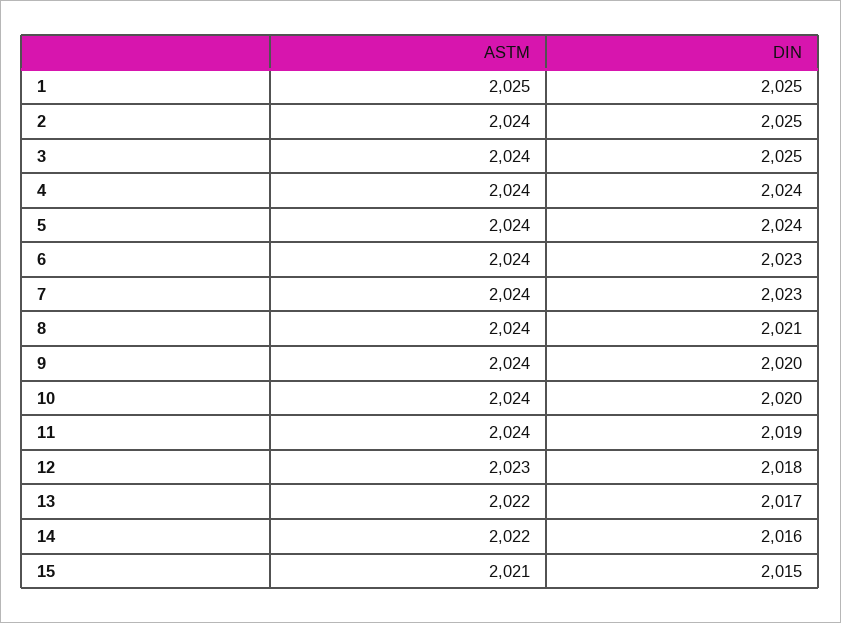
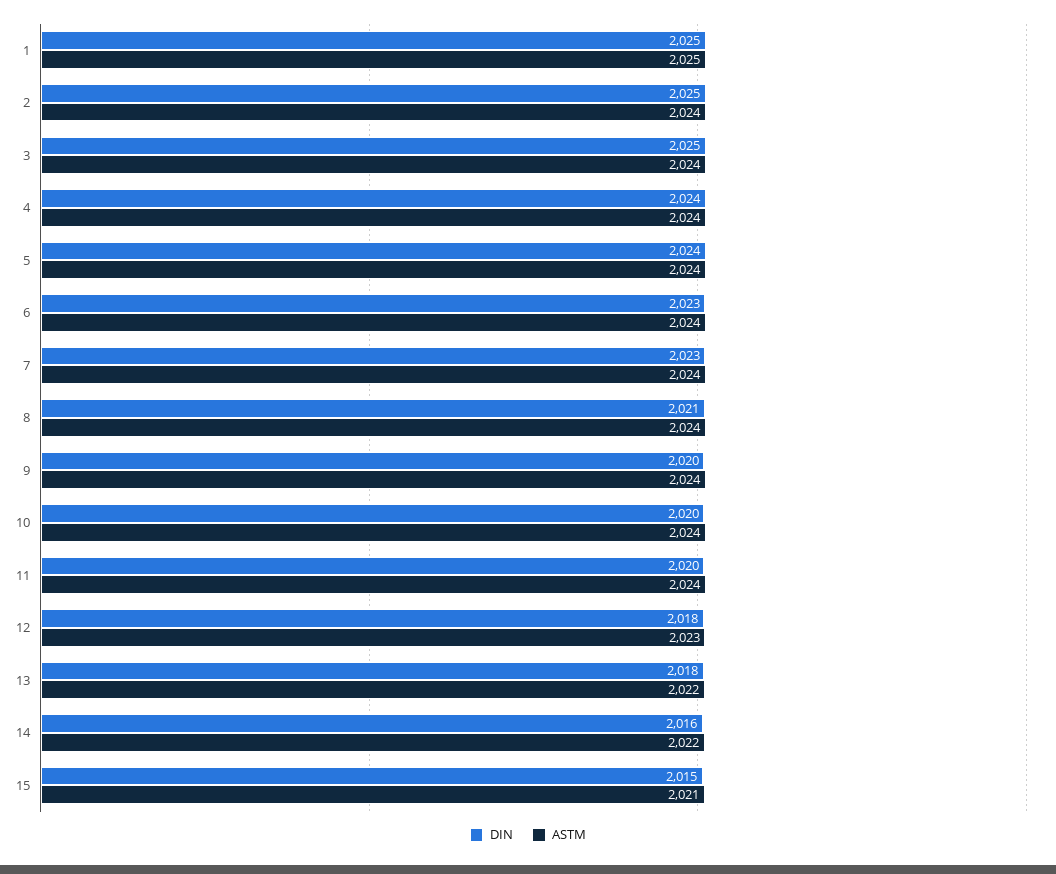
  {
    "ASTM": {
      "1": 2025,
      "2": 2024,
      "3": 2024,
      "4": 2024,
      "5": 2024,
      "6": 2024,
      "7": 2024,
      "8": 2024,
      "9": 2024,
      "10": 2024,
      "11": 2024,
      "12": 2023,
      "13": 2022,
      "14": 2022,
      "15": 2021
    },
    "DIN": {
      "1": 2025,
      "2": 2025,
      "3": 2025,
      "4": 2024,
      "5": 2024,
      "6": 2023,
      "7": 2023,
      "8": 2021,
      "9": 2020,
      "10": 2020,
-     "11": 2019,
+     "11": 2020,
      "12": 2018,
-     "13": 2017,
+     "13": 2018,
      "14": 2016,
      "15": 2015
    }
  }

